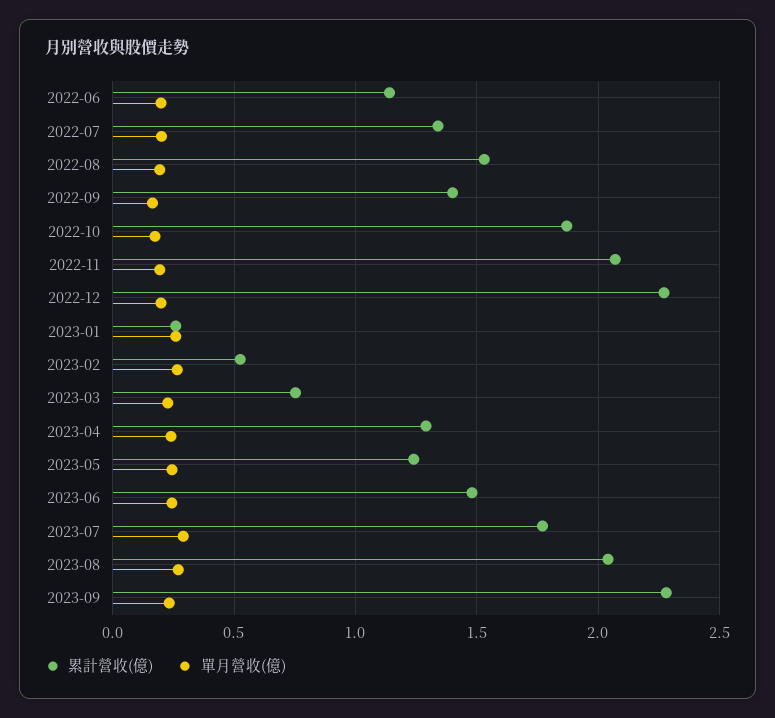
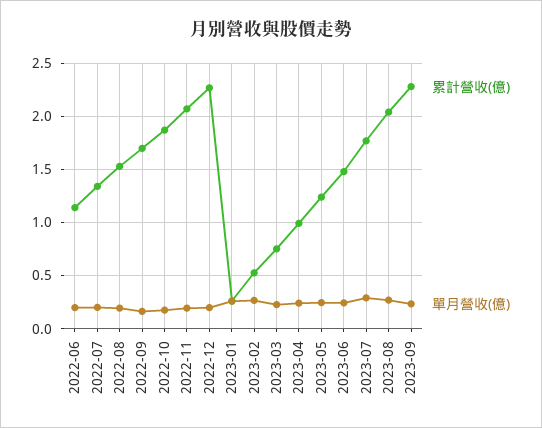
  {
    "累計營收(億)": {
      "2022-06": 1.15,
      "2022-07": 1.35,
      "2022-08": 1.55,
-     "2022-09": 1.4,
+     "2022-09": 1.7,
      "2022-10": 1.85,
      "2022-11": 2.05,
      "2022-12": 2.25,
      "2023-01": 0.25,
      "2023-02": 0.55,
      "2023-03": 0.75,
-     "2023-04": 1.3,
+     "2023-04": 1,
      "2023-05": 1.25,
      "2023-06": 1.5,
      "2023-07": 1.75,
      "2023-08": 2.05,
      "2023-09": 2.3
    },
    "單月營收(億)": {
      "2022-06": 0.2,
      "2022-07": 0.2,
      "2022-08": 0.2,
      "2022-09": 0.15,
      "2022-10": 0.2,
      "2022-11": 0.2,
      "2022-12": 0.2,
      "2023-01": 0.25,
      "2023-02": 0.25,
      "2023-03": 0.25,
      "2023-04": 0.25,
      "2023-05": 0.25,
      "2023-06": 0.25,
      "2023-07": 0.3,
      "2023-08": 0.25,
      "2023-09": 0.25
    }
  }

